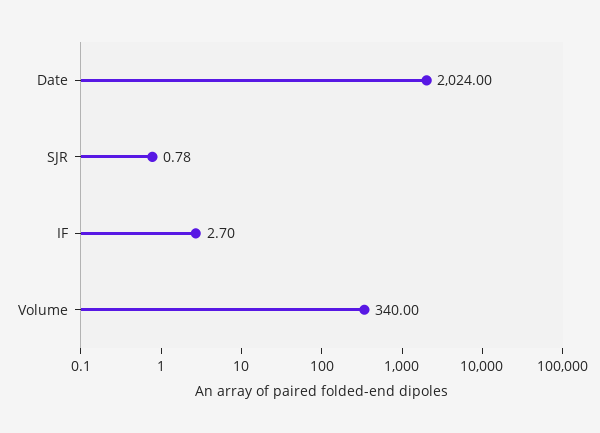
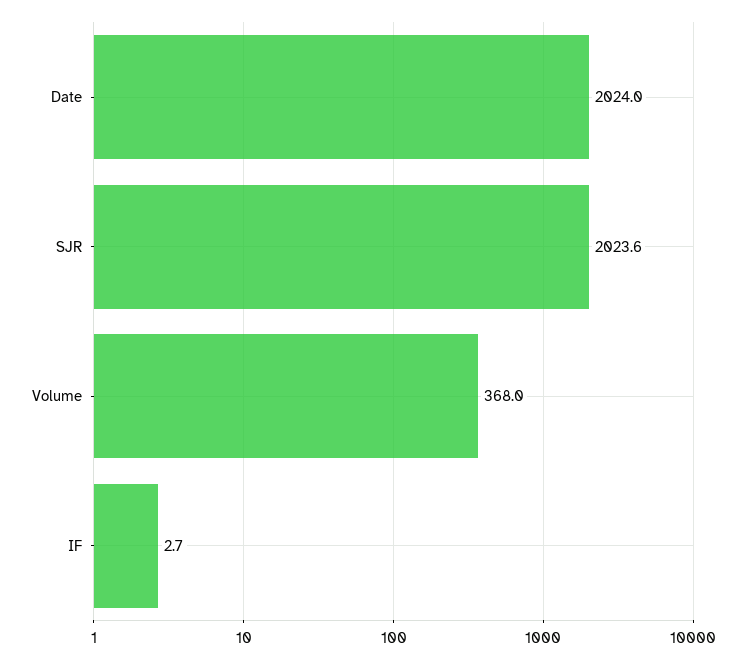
  {
    "Date": 2024,
-   "SJR": 0.78,
+   "SJR": 2023.6,
    "IF": 2.7,
-   "Volume": 340
+   "Volume": 368
  }

